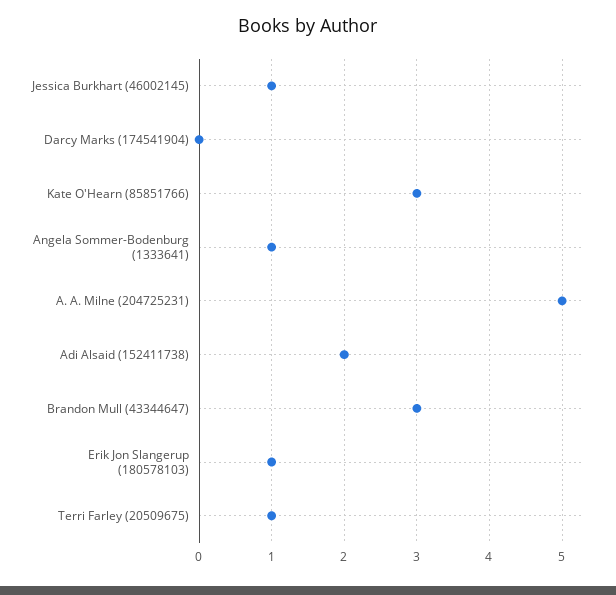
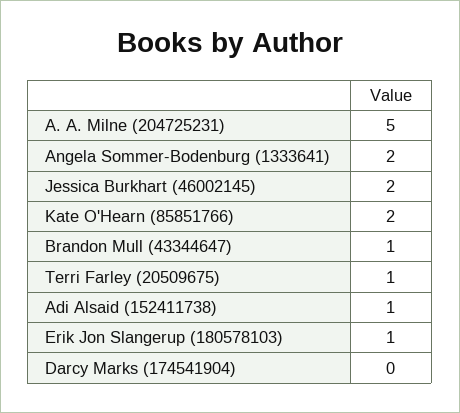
  {
-   "Jessica Burkhart (46002145)": 1,
+   "Jessica Burkhart (46002145)": 2,
    "Darcy Marks (174541904)": 0,
-   "Kate O'Hearn (85851766)": 3,
+   "Kate O'Hearn (85851766)": 2,
-   "Angela Sommer-Bodenburg (1333641)": 1,
+   "Angela Sommer-Bodenburg (1333641)": 2,
    "A. A. Milne (204725231)": 5,
-   "Adi Alsaid (152411738)": 2,
+   "Adi Alsaid (152411738)": 1,
-   "Brandon Mull (43344647)": 3,
+   "Brandon Mull (43344647)": 1,
    "Erik Jon Slangerup (180578103)": 1,
    "Terri Farley (20509675)": 1
  }

